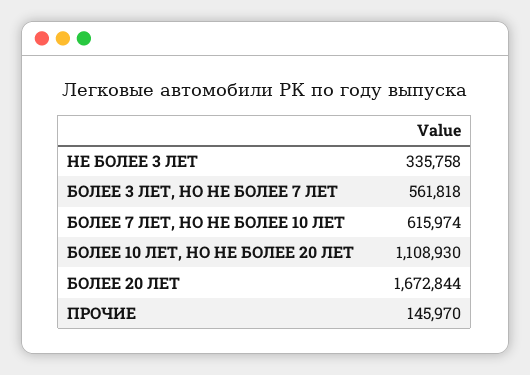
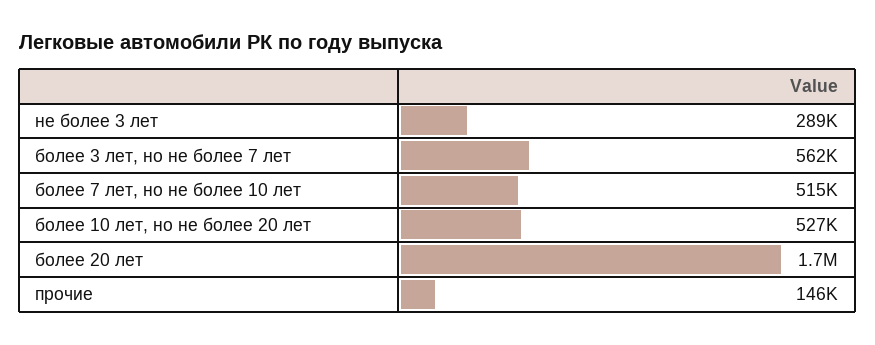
  {
-   "НЕ БОЛЕЕ 3 ЛЕТ": 335758,
+   "НЕ БОЛЕЕ 3 ЛЕТ": 289000,
    "БОЛЕЕ 3 ЛЕТ, НО НЕ БОЛЕЕ 7 ЛЕТ": 561818,
-   "БОЛЕЕ 7 ЛЕТ, НО НЕ БОЛЕЕ 10 ЛЕТ": 615974,
+   "БОЛЕЕ 7 ЛЕТ, НО НЕ БОЛЕЕ 10 ЛЕТ": 515000,
-   "БОЛЕЕ 10 ЛЕТ, НО НЕ БОЛЕЕ 20 ЛЕТ": 1108930,
+   "БОЛЕЕ 10 ЛЕТ, НО НЕ БОЛЕЕ 20 ЛЕТ": 527000,
    "БОЛЕЕ 20 ЛЕТ": 1672844,
    "ПРОЧИЕ": 145970
  }

